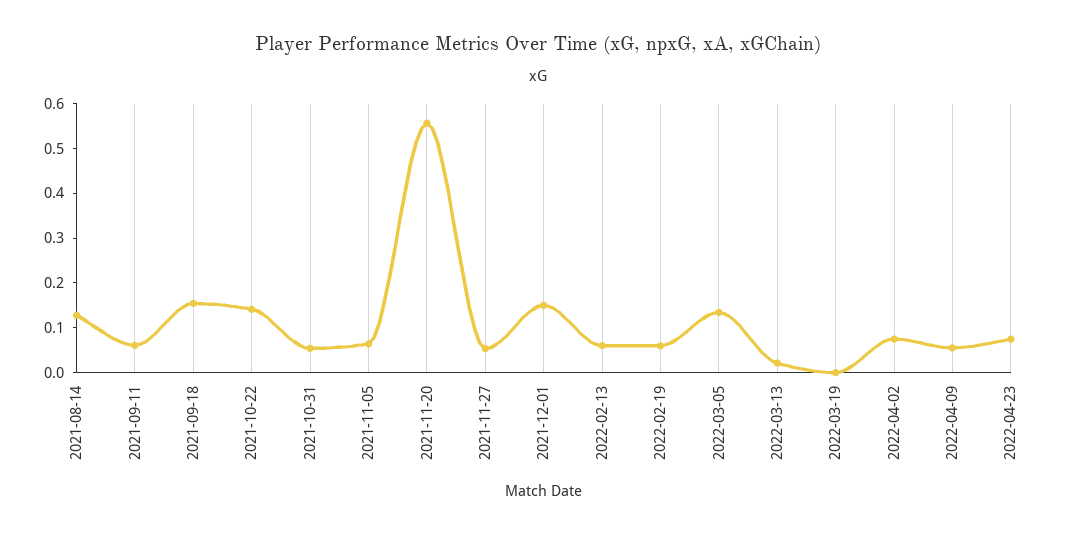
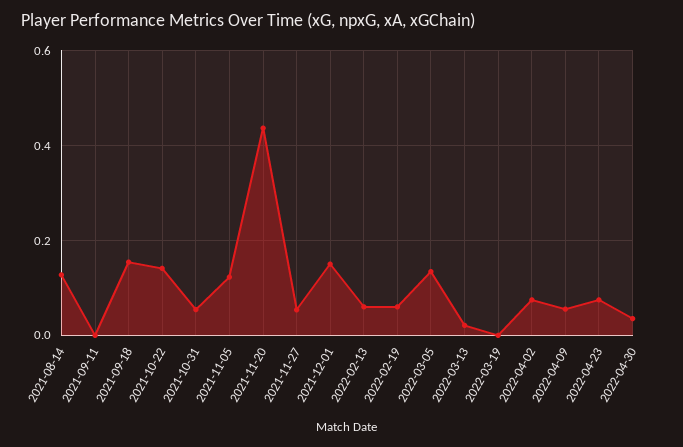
  {
    "2021-08-14": 0.12,
-   "2021-09-11": 0.06,
+   "2021-09-11": 0,
    "2021-09-18": 0.16,
    "2021-10-22": 0.14,
    "2021-10-31": 0.06,
-   "2021-11-05": 0.06,
+   "2021-11-05": 0.12,
-   "2021-11-20": 0.56,
+   "2021-11-20": 0.44,
    "2021-11-27": 0.06,
    "2021-12-01": 0.14,
    "2022-02-13": 0.06,
    "2022-02-19": 0.06,
    "2022-03-05": 0.14,
    "2022-03-13": 0.02,
    "2022-03-19": 0,
    "2022-04-02": 0.08,
    "2022-04-09": 0.06,
-   "2022-04-23": 0.08
+   "2022-04-23": 0.08,
+   "2022-04-30": 0.04
  }

